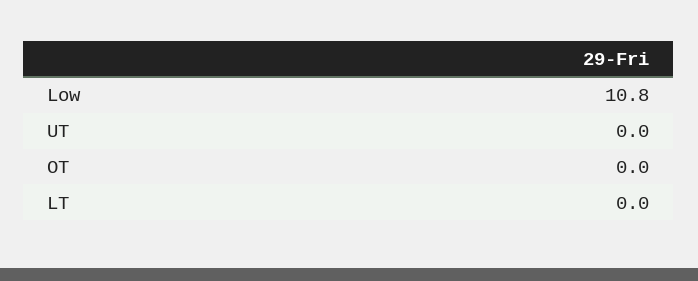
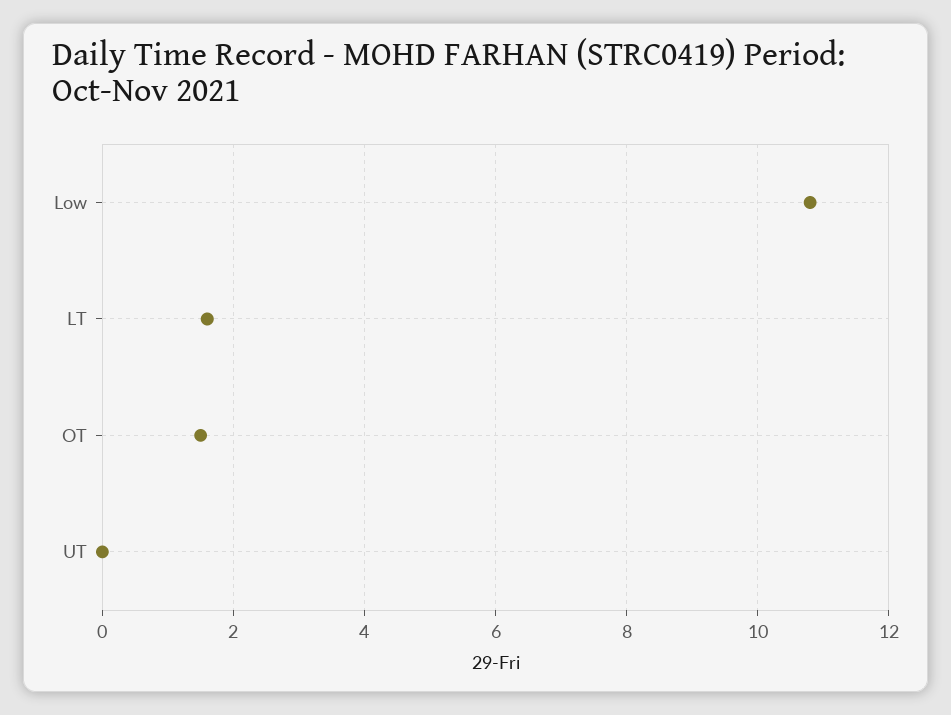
  {
    "Low": 10.8,
    "UT": 0,
-   "OT": 0,
+   "OT": 1.5,
-   "LT": 0
+   "LT": 1.5
  }

